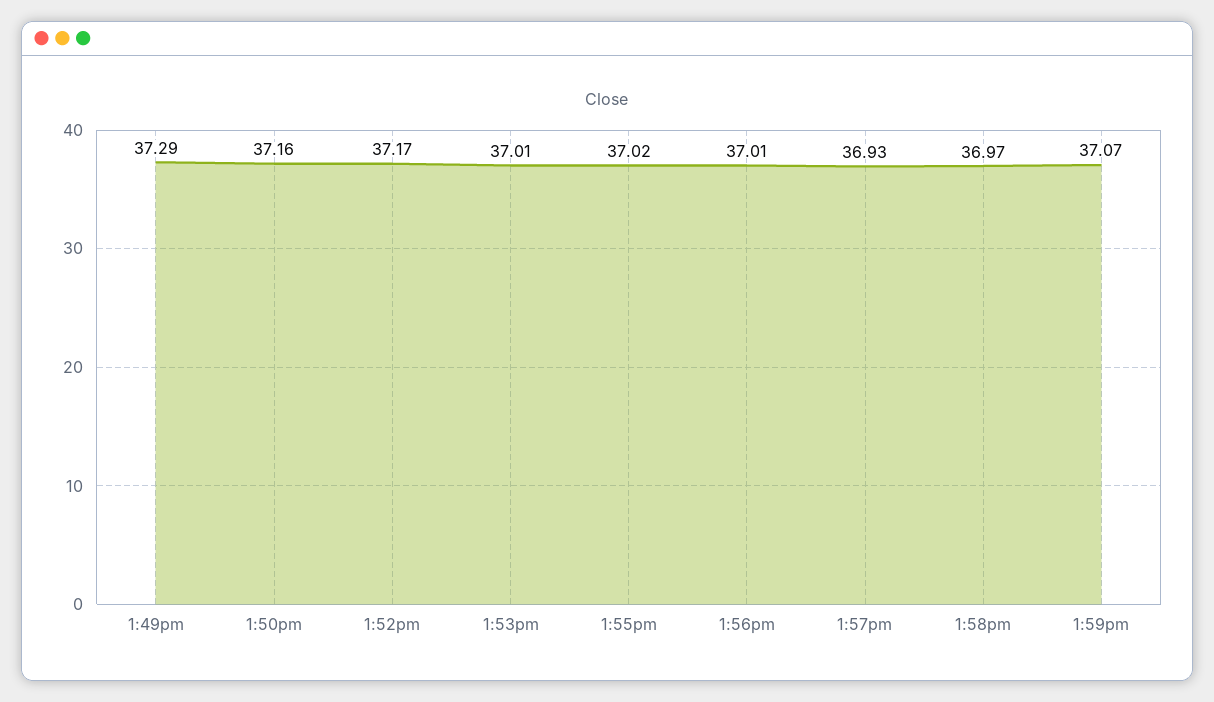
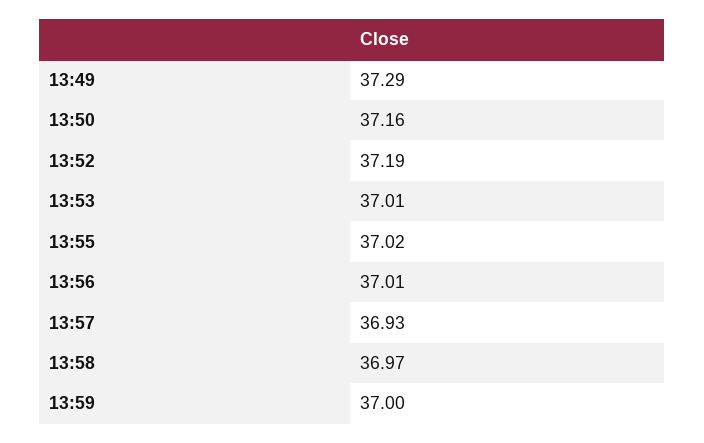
  {
    "1:49pm": 37.29,
    "1:50pm": 37.16,
-   "1:52pm": 37.17,
+   "1:52pm": 37.19,
    "1:53pm": 37.01,
    "1:55pm": 37.02,
    "1:56pm": 37.01,
    "1:57pm": 36.93,
    "1:58pm": 36.97,
-   "1:59pm": 37.07
+   "1:59pm": 37
  }

